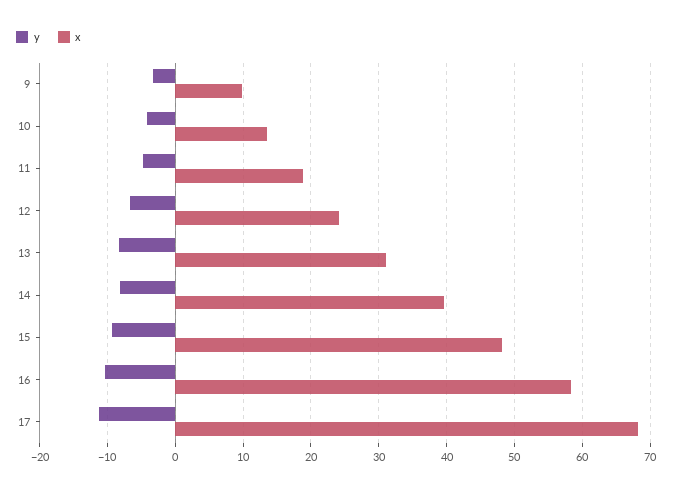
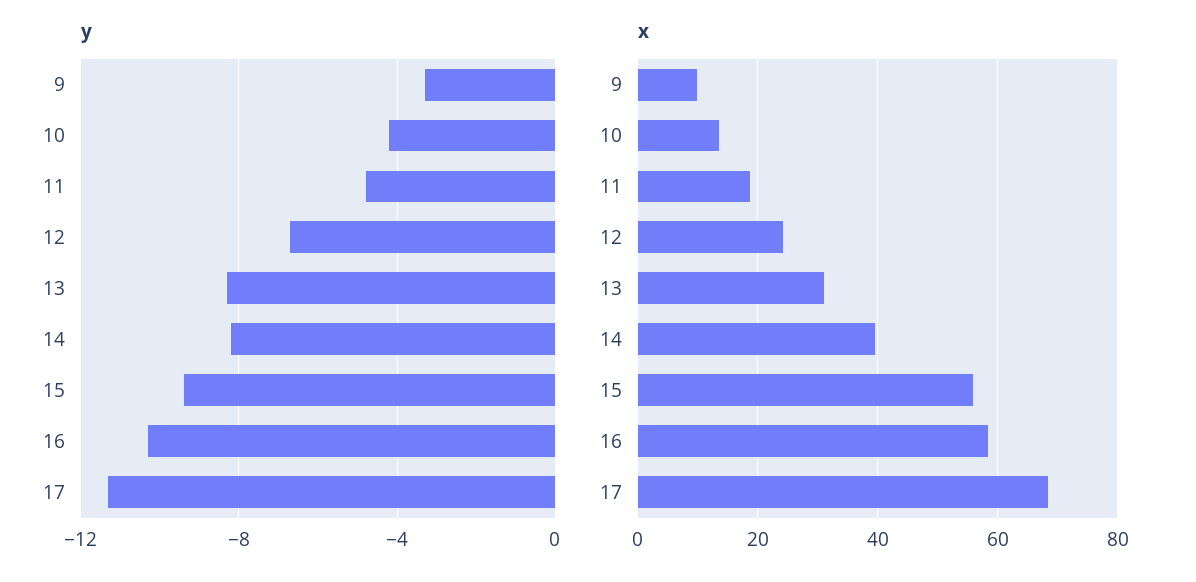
  {
    "y": {
      "9": -3.5,
      "10": -4,
      "11": -5,
      "12": -6.5,
      "13": -8.5,
      "14": -8,
      "15": -9.5,
      "16": -10.5,
      "17": -11.5
    },
    "x": {
      "9": 10,
      "10": 14,
      "11": 19,
      "12": 24,
      "13": 31,
      "14": 40,
-     "15": 48,
+     "15": 56,
      "16": 58,
      "17": 68
    }
  }

